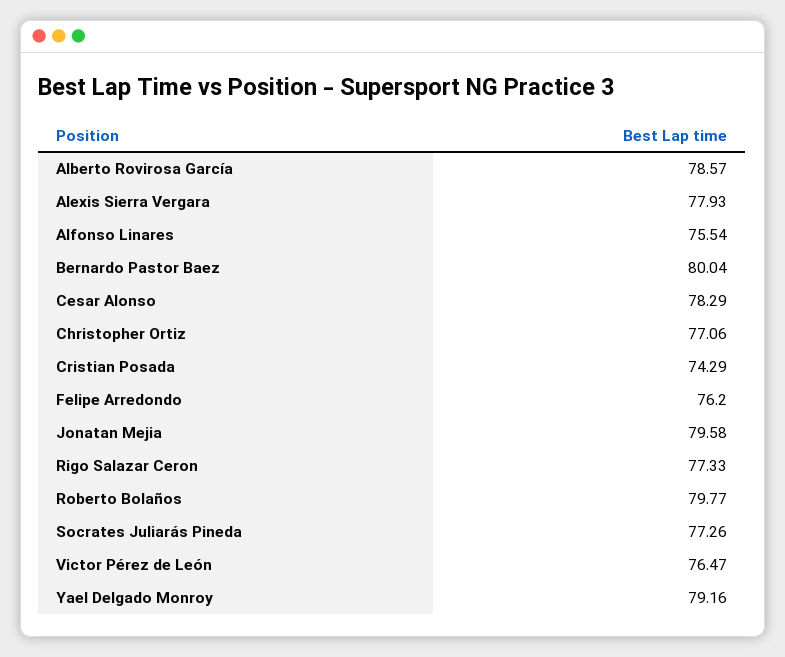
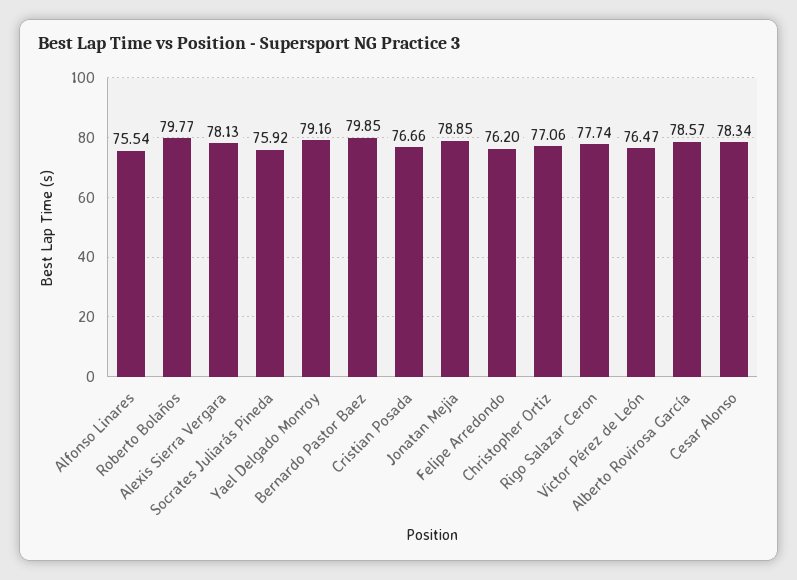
  {
    "Alberto Rovirosa García": 78.57,
-   "Alexis Sierra Vergara": 77.93,
+   "Alexis Sierra Vergara": 78.13,
    "Alfonso Linares": 75.54,
-   "Bernardo Pastor Baez": 80.04,
+   "Bernardo Pastor Baez": 79.85,
-   "Cesar Alonso": 78.29,
+   "Cesar Alonso": 78.34,
    "Christopher Ortiz": 77.06,
-   "Cristian Posada": 74.29,
+   "Cristian Posada": 76.66,
    "Felipe Arredondo": 76.2,
-   "Jonatan Mejia": 79.58,
+   "Jonatan Mejia": 78.85,
-   "Rigo Salazar Ceron": 77.33,
+   "Rigo Salazar Ceron": 77.74,
    "Roberto Bolaños": 79.77,
-   "Socrates Juliarás Pineda": 77.26,
+   "Socrates Juliarás Pineda": 75.92,
    "Victor Pérez de León": 76.47,
    "Yael Delgado Monroy": 79.16
  }

